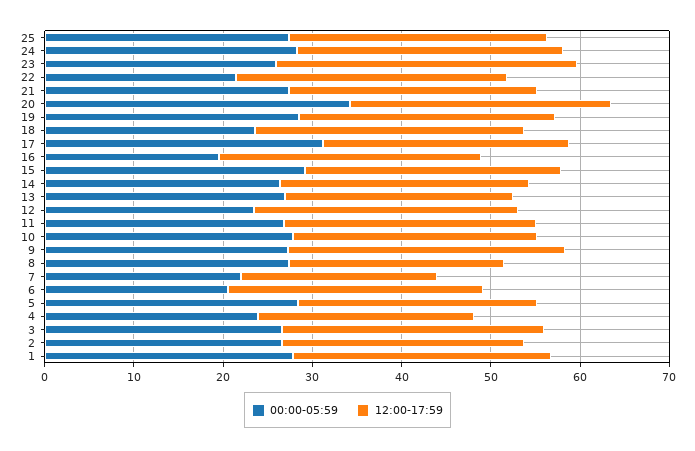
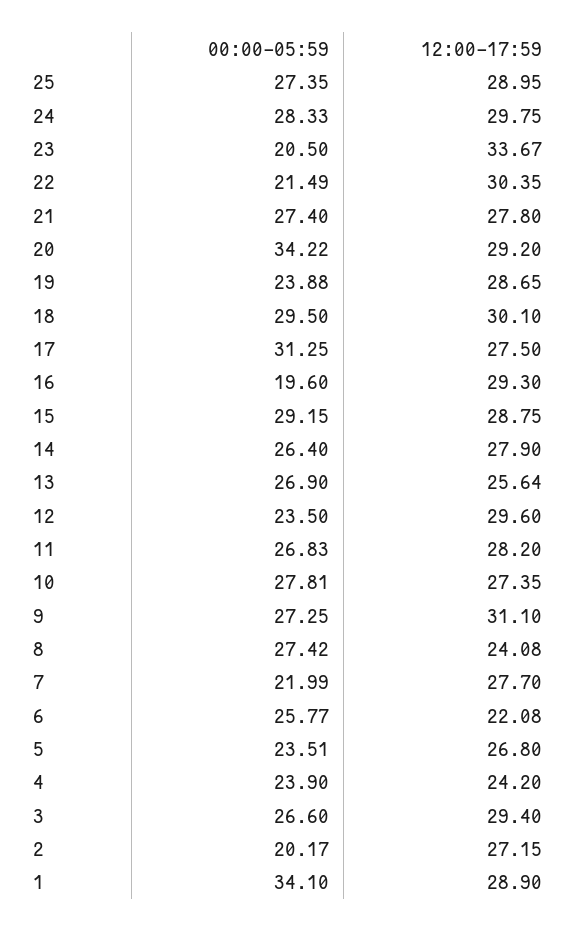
  {
    "00:00-05:59": {
      "25": 27.35,
      "24": 28.33,
-     "23": 26,
+     "23": 20.5,
      "22": 21.49,
      "21": 27.4,
      "20": 34.22,
-     "19": 28,
+     "19": 23.88,
-     "18": 24,
+     "18": 29.5,
      "17": 31.25,
      "16": 19.6,
      "15": 29.15,
      "14": 26.4,
      "13": 26.9,
      "12": 23.5,
      "11": 26.83,
      "10": 27.81,
      "9": 27.25,
      "8": 27.42,
      "7": 21.99,
-     "6": 20,
+     "6": 25.77,
-     "5": 28,
+     "5": 23.51,
      "4": 23.9,
      "3": 26.6,
-     "2": 26,
+     "2": 20.17,
-     "1": 28
+     "1": 34.1
    },
    "12:00-17:59": {
      "25": 28.95,
      "24": 29.75,
      "23": 33.67,
      "22": 30.35,
      "21": 27.8,
      "20": 29.2,
      "19": 28.65,
      "18": 30.1,
      "17": 27.5,
      "16": 29.3,
      "15": 28.75,
      "14": 27.9,
      "13": 25.64,
      "12": 29.6,
      "11": 28.2,
      "10": 27.35,
      "9": 31.1,
      "8": 24.08,
-     "7": 22,
+     "7": 27.7,
-     "6": 28,
+     "6": 22.08,
      "5": 26.8,
      "4": 24.2,
      "3": 29.4,
      "2": 27.15,
      "1": 28.9
    }
  }

